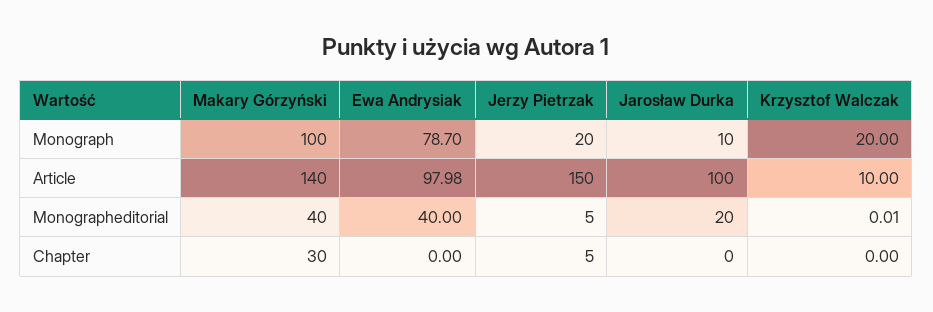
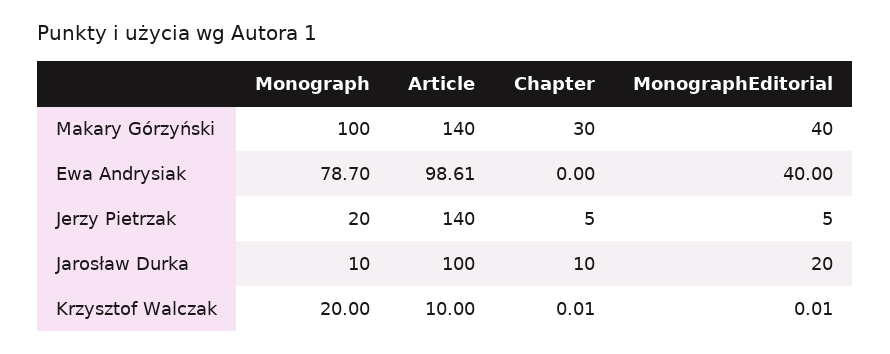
  {
    "Makary Górzyński": {
      "Monograph": 100,
      "Article": 140,
      "Monographeditorial": 40,
      "Chapter": 30
    },
    "Ewa Andrysiak": {
      "Monograph": 78.7,
-     "Article": 97.98,
+     "Article": 98.61,
      "Monographeditorial": 40,
      "Chapter": 0
    },
    "Jerzy Pietrzak": {
      "Monograph": 20,
-     "Article": 150,
+     "Article": 140,
      "Monographeditorial": 5,
      "Chapter": 5
    },
    "Jarosław Durka": {
      "Monograph": 10,
      "Article": 100,
      "Monographeditorial": 20,
-     "Chapter": 0
+     "Chapter": 10
    },
    "Krzysztof Walczak": {
      "Monograph": 20,
      "Article": 10,
      "Monographeditorial": 0.01,
-     "Chapter": 0
+     "Chapter": 0.01
    }
  }

